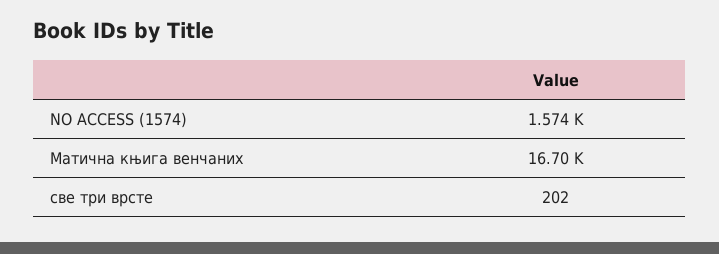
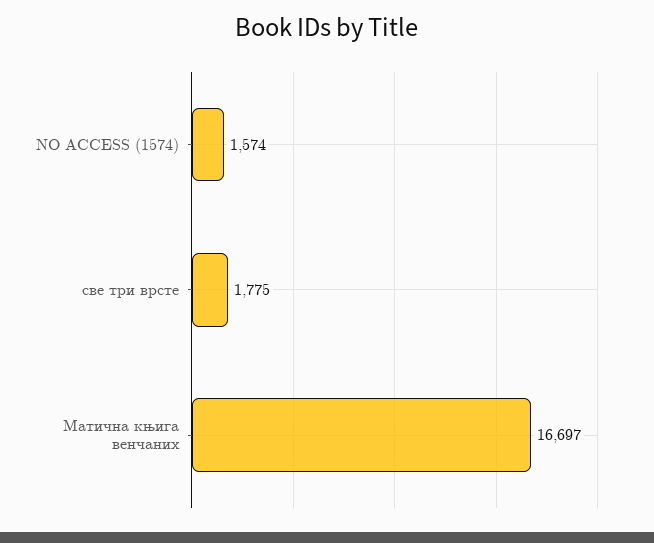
  {
    "NO ACCESS (1574)": 1574,
    "Матична књига венчаних": 16697,
-   "све три врсте": 202
+   "све три врсте": 1775
  }

